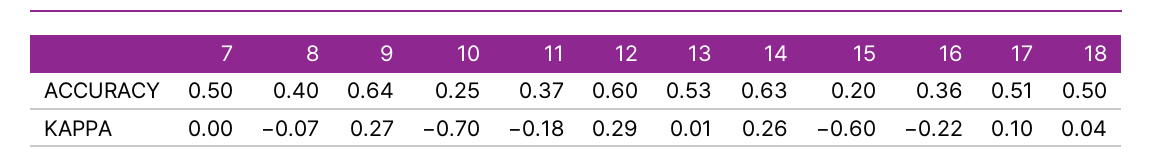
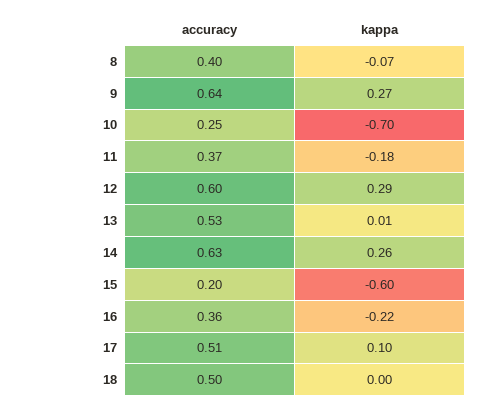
  {
-   "7": {
-     "ACCURACY": 0.5,
-     "KAPPA": 0
-   },
    "8": {
      "ACCURACY": 0.4,
      "KAPPA": -0.07
    },
    "9": {
      "ACCURACY": 0.64,
      "KAPPA": 0.27
    },
    "10": {
      "ACCURACY": 0.25,
      "KAPPA": -0.7
    },
    "11": {
      "ACCURACY": 0.37,
      "KAPPA": -0.18
    },
    "12": {
      "ACCURACY": 0.6,
      "KAPPA": 0.29
    },
    "13": {
      "ACCURACY": 0.53,
      "KAPPA": 0.01
    },
    "14": {
      "ACCURACY": 0.63,
      "KAPPA": 0.26
    },
    "15": {
      "ACCURACY": 0.2,
      "KAPPA": -0.6
    },
    "16": {
      "ACCURACY": 0.36,
      "KAPPA": -0.22
    },
    "17": {
      "ACCURACY": 0.51,
      "KAPPA": 0.1
    },
    "18": {
      "ACCURACY": 0.5,
-     "KAPPA": 0.04
+     "KAPPA": 0
    }
  }

